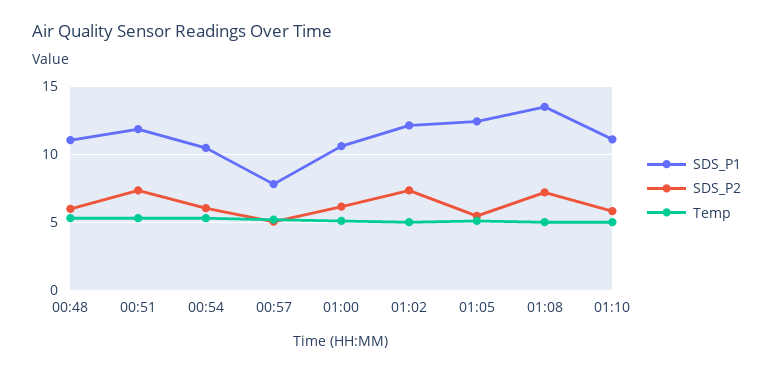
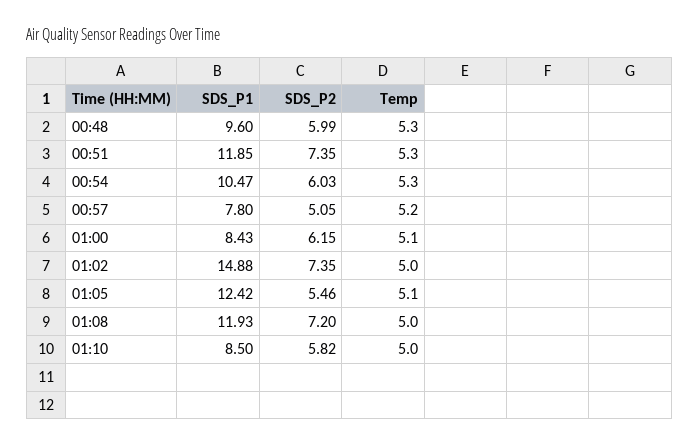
  {
    "SDS_P1": {
-     "00:48": 11,
+     "00:48": 9.6,
      "00:51": 11.85,
      "00:54": 10.47,
      "00:57": 7.8,
-     "01:00": 10.5,
+     "01:00": 8.43,
-     "01:02": 12,
+     "01:02": 14.88,
      "01:05": 12.42,
-     "01:08": 13.5,
+     "01:08": 11.93,
-     "01:10": 11
+     "01:10": 8.5
    },
    "SDS_P2": {
      "00:48": 5.99,
      "00:51": 7.35,
      "00:54": 6.03,
      "00:57": 5.05,
      "01:00": 6.15,
      "01:02": 7.35,
      "01:05": 5.46,
      "01:08": 7.2,
      "01:10": 5.82
    },
    "Temp": {
      "00:48": 5.3,
      "00:51": 5.3,
      "00:54": 5.3,
      "00:57": 5.2,
      "01:00": 5.1,
      "01:02": 5,
      "01:05": 5.1,
      "01:08": 5,
      "01:10": 5
    }
  }

